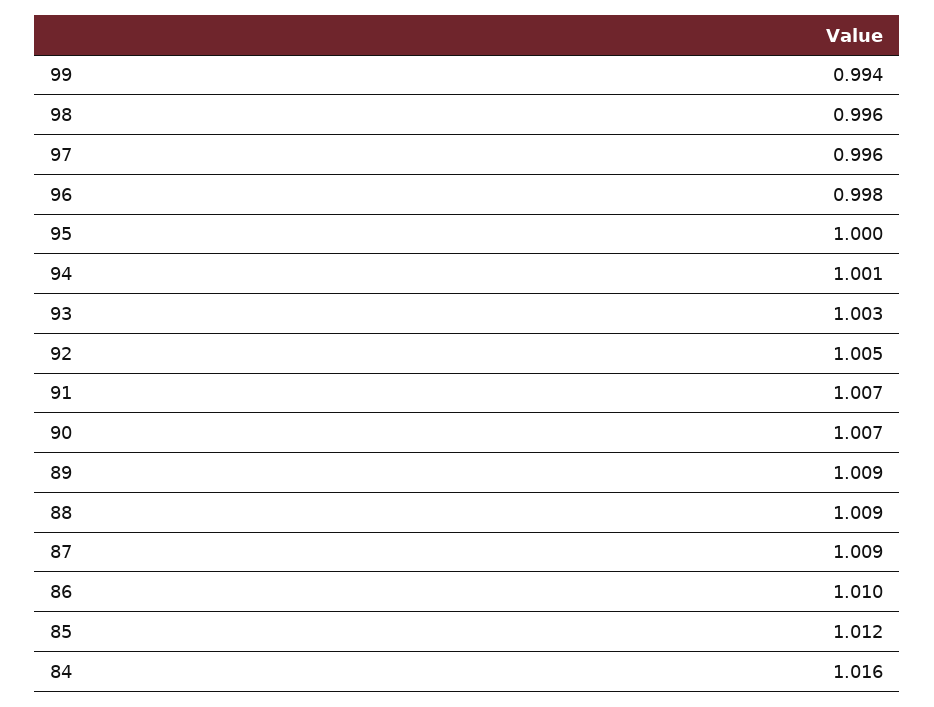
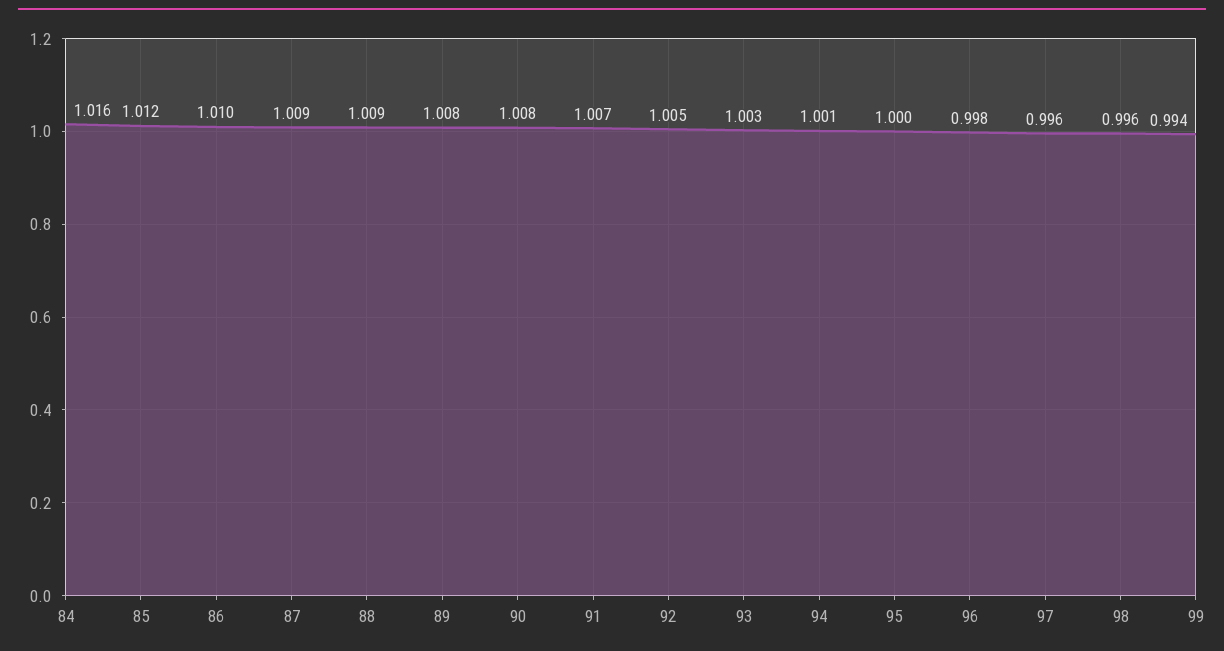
  {
    "99": 0.994,
    "98": 0.996,
    "97": 0.996,
    "96": 0.998,
    "95": 1,
    "94": 1.001,
    "93": 1.003,
    "92": 1.005,
    "91": 1.007,
-   "90": 1.007,
+   "90": 1.008,
-   "89": 1.009,
+   "89": 1.008,
    "88": 1.009,
    "87": 1.009,
    "86": 1.01,
    "85": 1.012,
    "84": 1.016
  }

